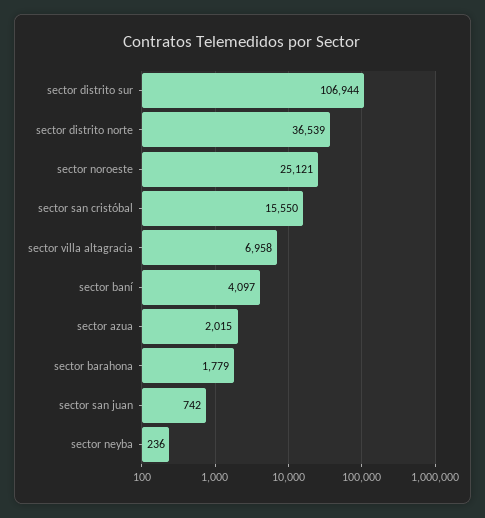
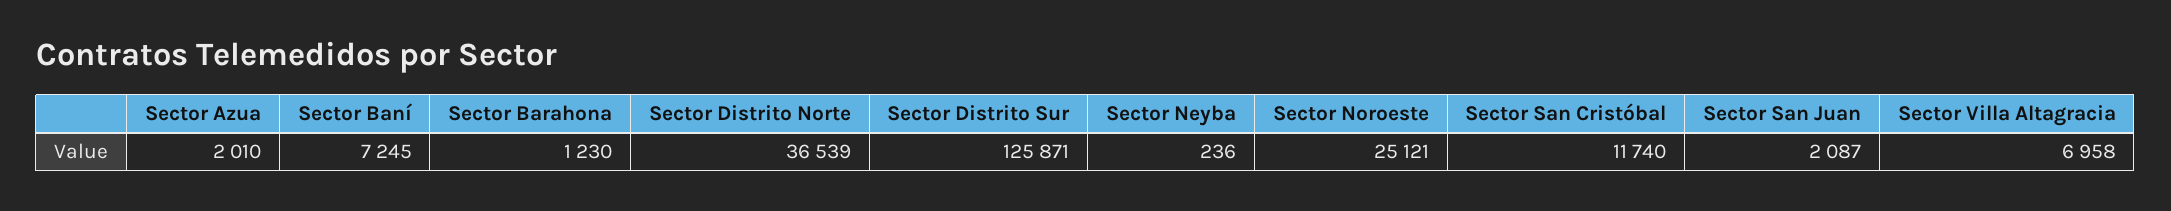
  {
-   "sector distrito sur": 106944,
+   "sector distrito sur": 125871,
    "sector distrito norte": 36539,
    "sector noroeste": 25121,
-   "sector san cristóbal": 15550,
+   "sector san cristóbal": 11740,
    "sector villa altagracia": 6958,
-   "sector baní": 4097,
+   "sector baní": 7245,
-   "sector azua": 2015,
+   "sector azua": 2010,
-   "sector barahona": 1779,
+   "sector barahona": 1230,
-   "sector san juan": 742,
+   "sector san juan": 2087,
    "sector neyba": 236
  }

